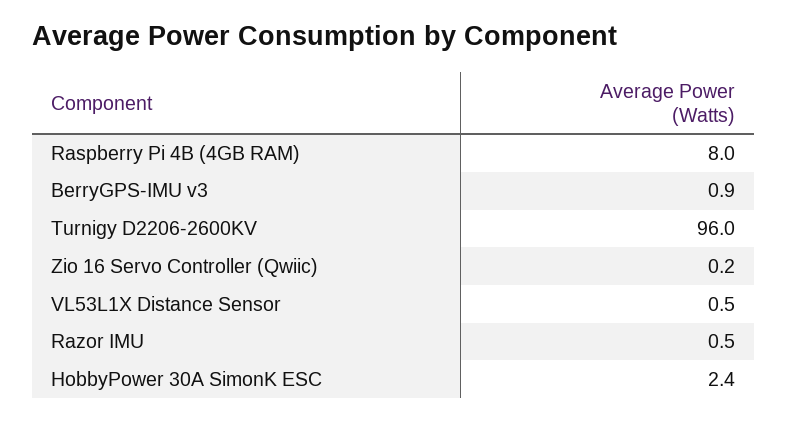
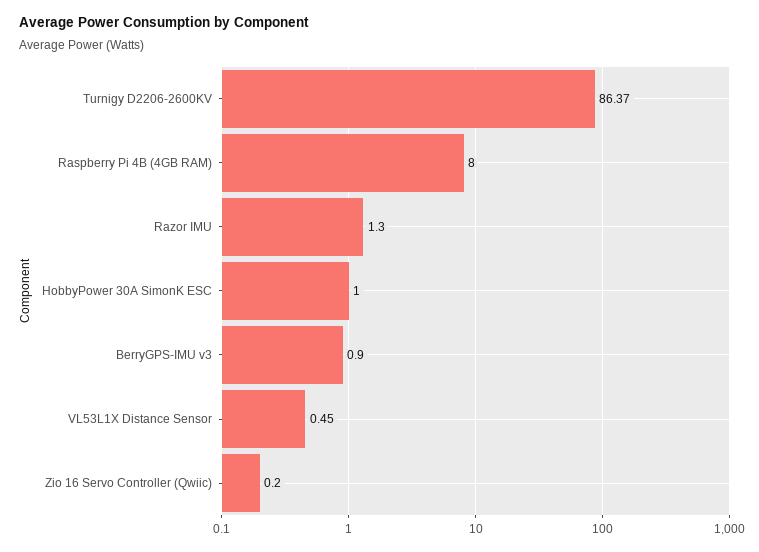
  {
    "Raspberry Pi 4B (4GB RAM)": 8,
    "BerryGPS-IMU v3": 0.9,
-   "Turnigy D2206-2600KV": 96,
+   "Turnigy D2206-2600KV": 86.37,
    "Zio 16 Servo Controller (Qwiic)": 0.2,
    "VL53L1X Distance Sensor": 0.45,
-   "Razor IMU": 0.5,
+   "Razor IMU": 1.3,
-   "HobbyPower 30A SimonK ESC": 2.4
+   "HobbyPower 30A SimonK ESC": 1
  }

